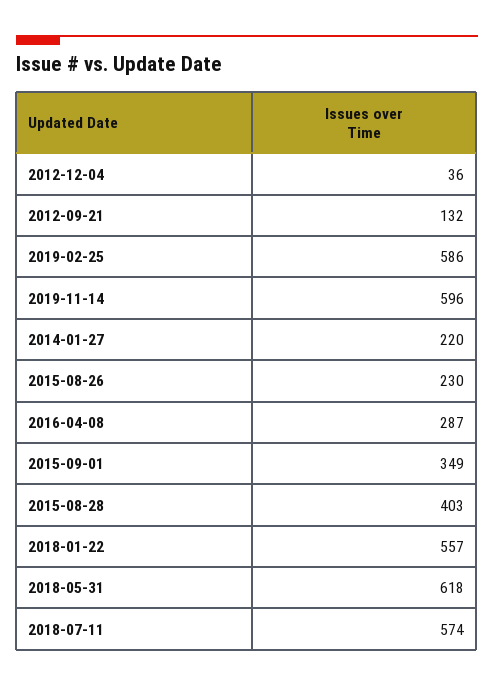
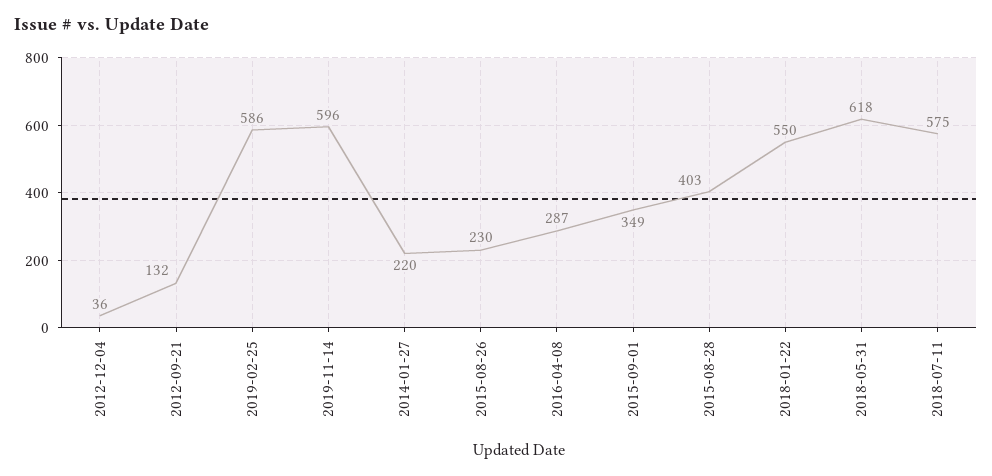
  {
    "2012-12-04": 36,
    "2012-09-21": 132,
    "2019-02-25": 586,
    "2019-11-14": 596,
    "2014-01-27": 220,
    "2015-08-26": 230,
    "2016-04-08": 287,
    "2015-09-01": 349,
    "2015-08-28": 403,
-   "2018-01-22": 557,
+   "2018-01-22": 550,
    "2018-05-31": 618,
-   "2018-07-11": 574
+   "2018-07-11": 575
  }

